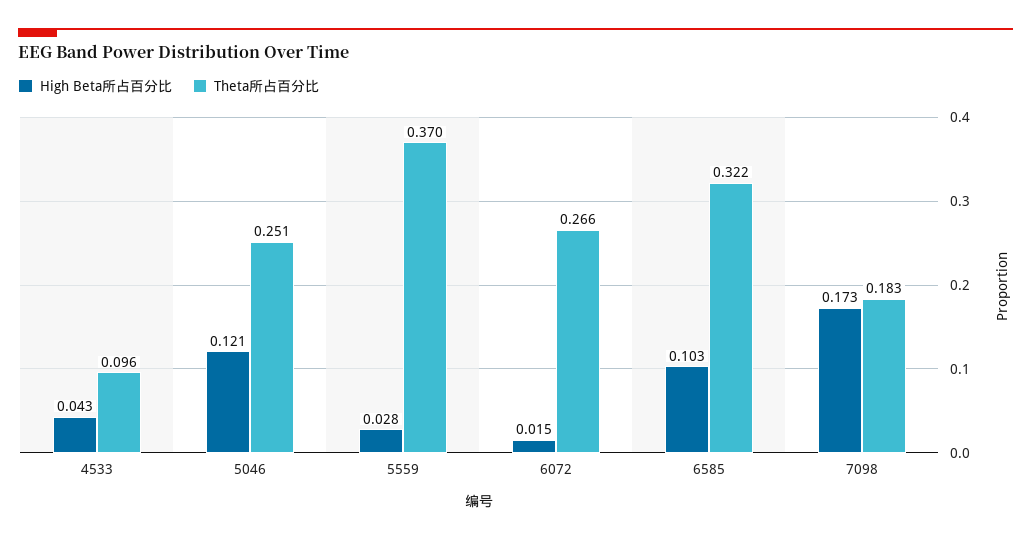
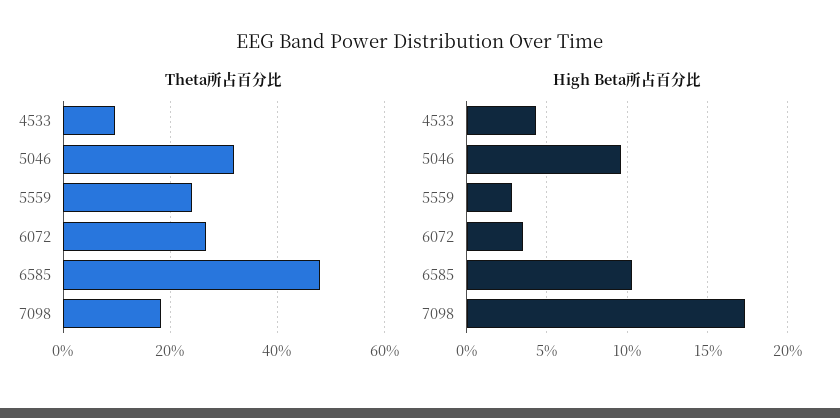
  {
    "High Beta所占百分比": {
      "4533": 0.043,
-     "5046": 0.121,
+     "5046": 0.095,
      "5559": 0.028,
-     "6072": 0.015,
+     "6072": 0.035,
      "6585": 0.103,
      "7098": 0.173
    },
    "Theta所占百分比": {
      "4533": 0.096,
-     "5046": 0.251,
+     "5046": 0.32,
-     "5559": 0.37,
+     "5559": 0.24,
      "6072": 0.266,
-     "6585": 0.322,
+     "6585": 0.48,
      "7098": 0.183
    }
  }

